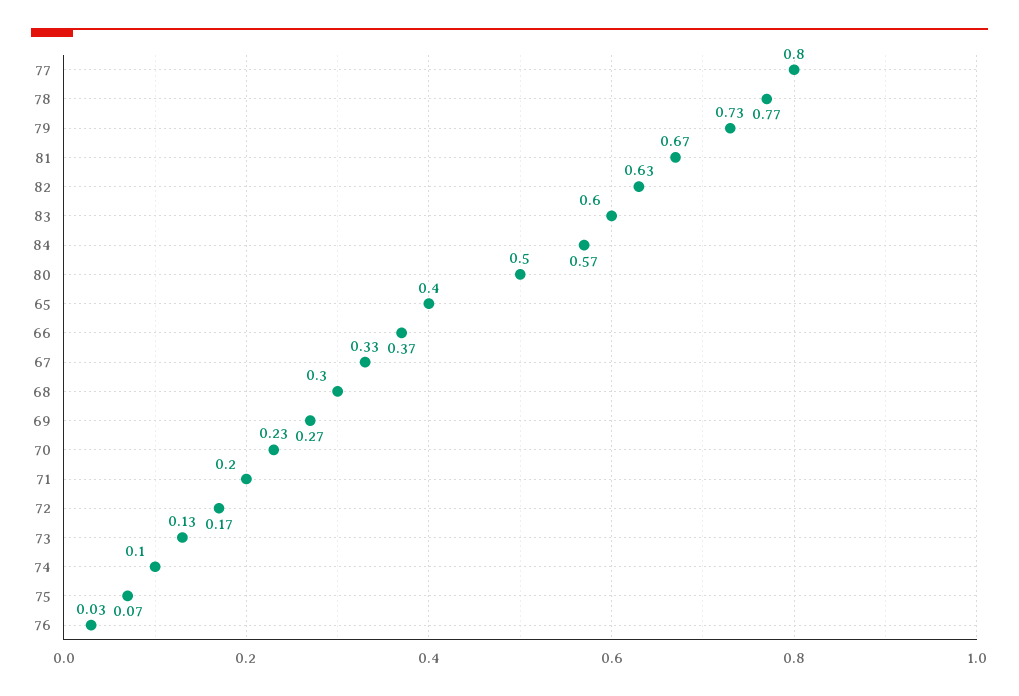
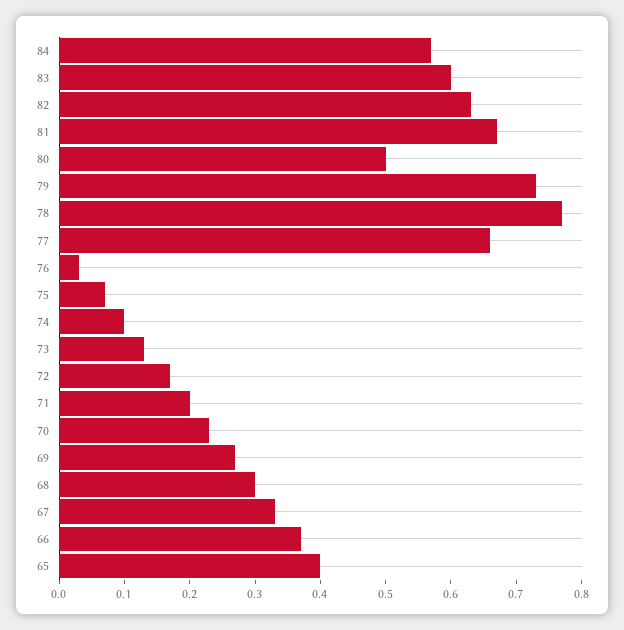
  {
-   "77": 0.8,
+   "77": 0.65,
    "78": 0.77,
    "79": 0.73,
    "81": 0.67,
    "82": 0.63,
    "83": 0.6,
    "84": 0.57,
    "80": 0.5,
    "65": 0.4,
    "66": 0.37,
    "67": 0.33,
    "68": 0.3,
    "69": 0.27,
    "70": 0.23,
    "71": 0.2,
    "72": 0.17,
    "73": 0.13,
    "74": 0.1,
    "75": 0.07,
    "76": 0.03
  }

